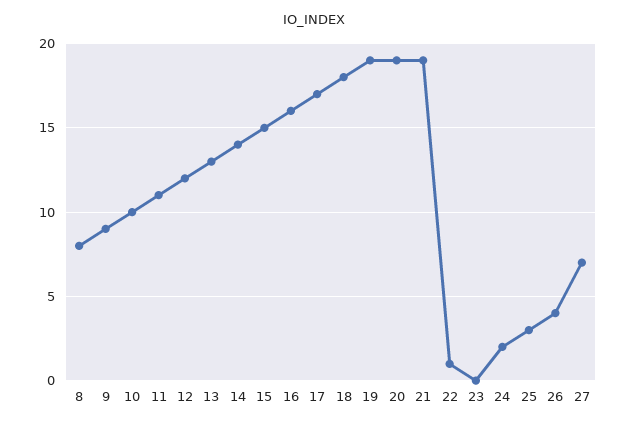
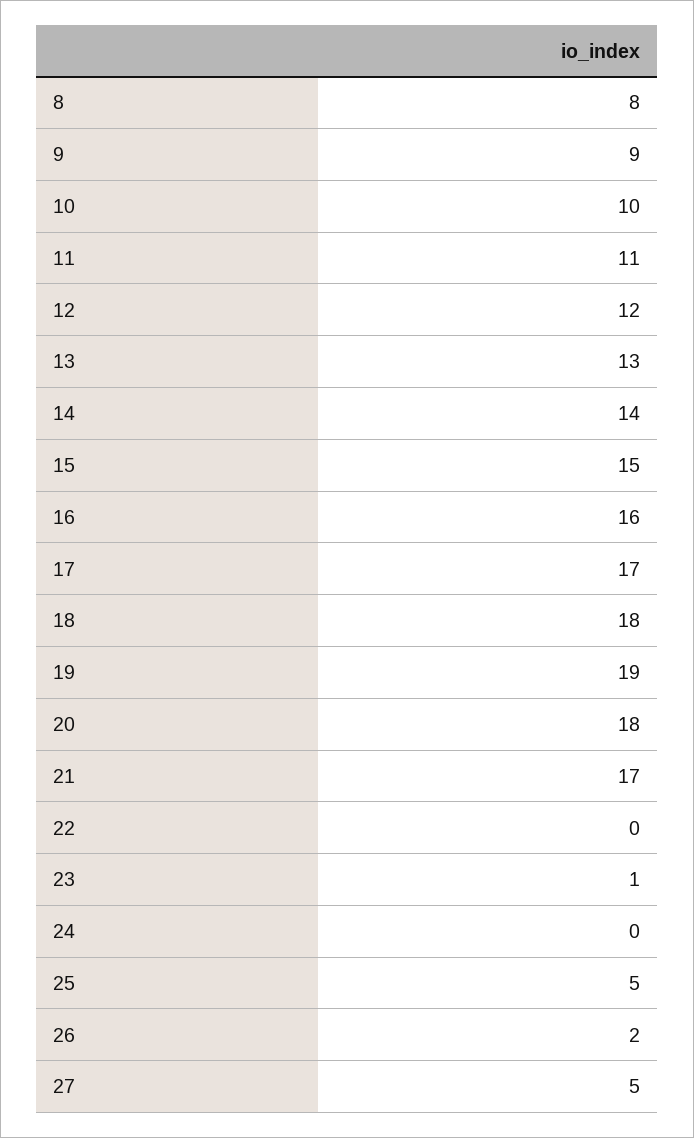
  {
    "8": 8,
    "9": 9,
    "10": 10,
    "11": 11,
    "12": 12,
    "13": 13,
    "14": 14,
    "15": 15,
    "16": 16,
    "17": 17,
    "18": 18,
    "19": 19,
-   "20": 19,
+   "20": 18,
-   "21": 19,
+   "21": 17,
-   "22": 1,
+   "22": 0,
-   "23": 0,
+   "23": 1,
-   "24": 2,
+   "24": 0,
-   "25": 3,
+   "25": 5,
-   "26": 4,
+   "26": 2,
-   "27": 7
+   "27": 5
  }

